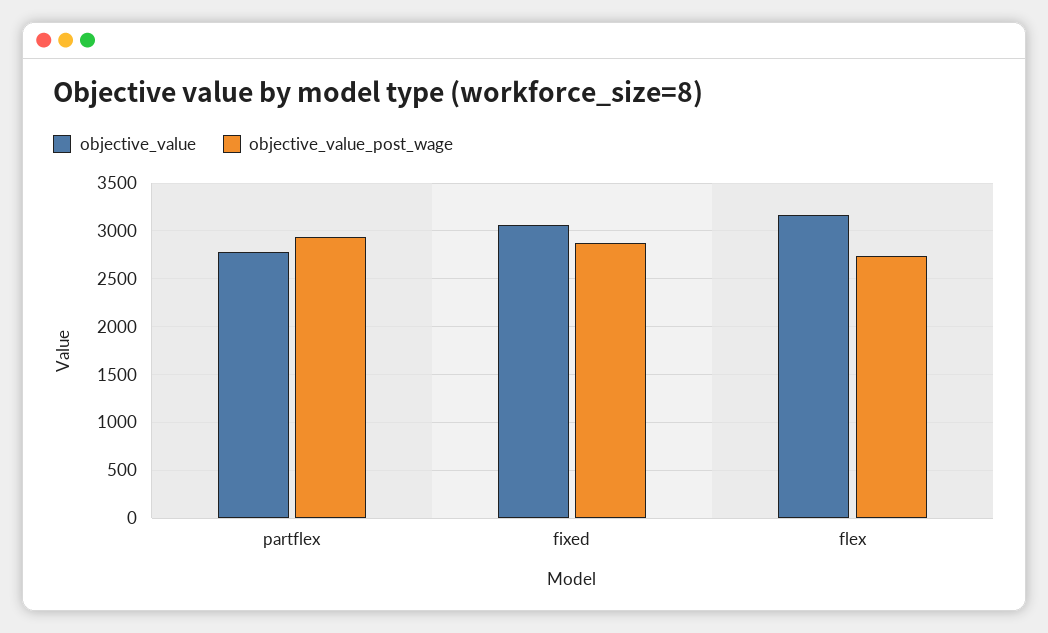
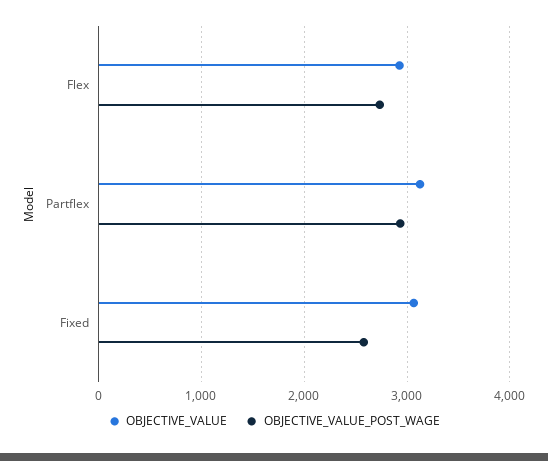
  {
    "objective_value": {
-     "partflex": 2800,
+     "partflex": 3100,
      "fixed": 3100,
-     "flex": 3200
+     "flex": 2900
    },
    "objective_value_post_wage": {
      "partflex": 2900,
-     "fixed": 2900,
+     "fixed": 2600,
      "flex": 2700
    }
  }

